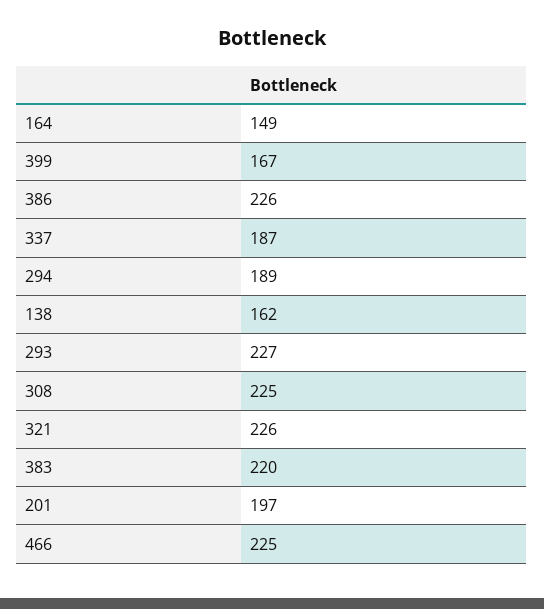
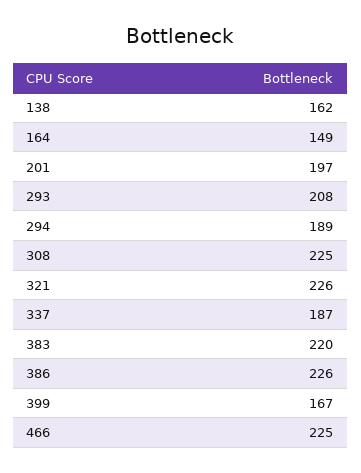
  {
    "164": 149,
    "399": 167,
    "386": 226,
    "337": 187,
    "294": 189,
    "138": 162,
-   "293": 227,
+   "293": 208,
    "308": 225,
    "321": 226,
    "383": 220,
    "201": 197,
    "466": 225
  }

